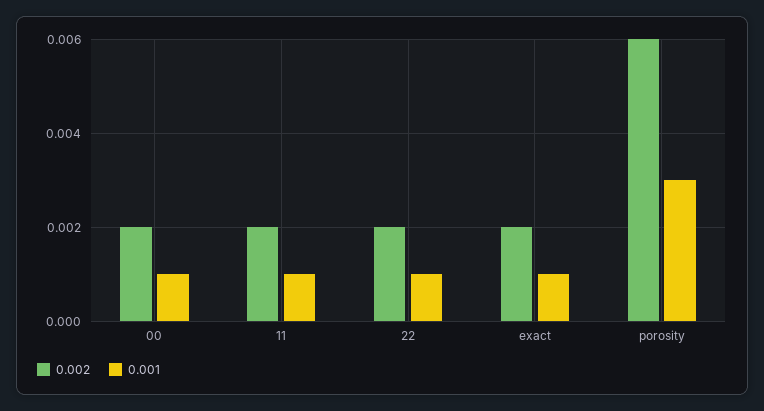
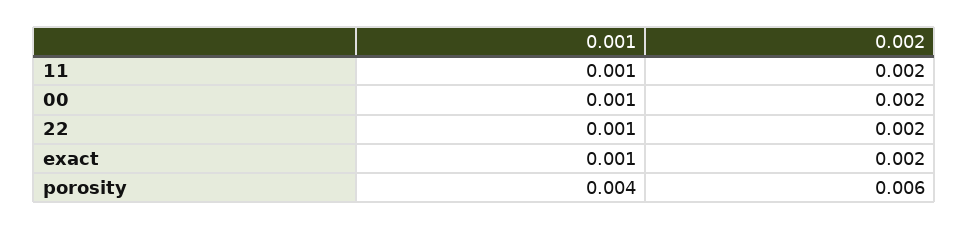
  {
    "0.002": {
      "00": 0.002,
      "11": 0.002,
      "22": 0.002,
      "exact": 0.002,
      "porosity": 0.006
    },
    "0.001": {
      "00": 0.001,
      "11": 0.001,
      "22": 0.001,
      "exact": 0.001,
-     "porosity": 0.003
+     "porosity": 0.004
    }
  }

